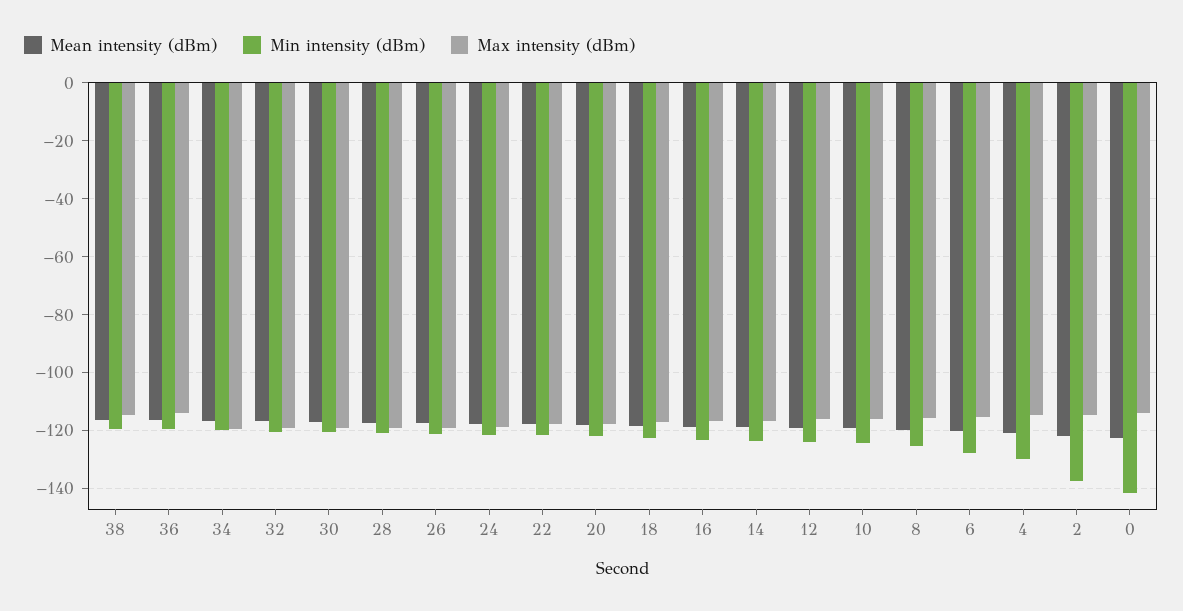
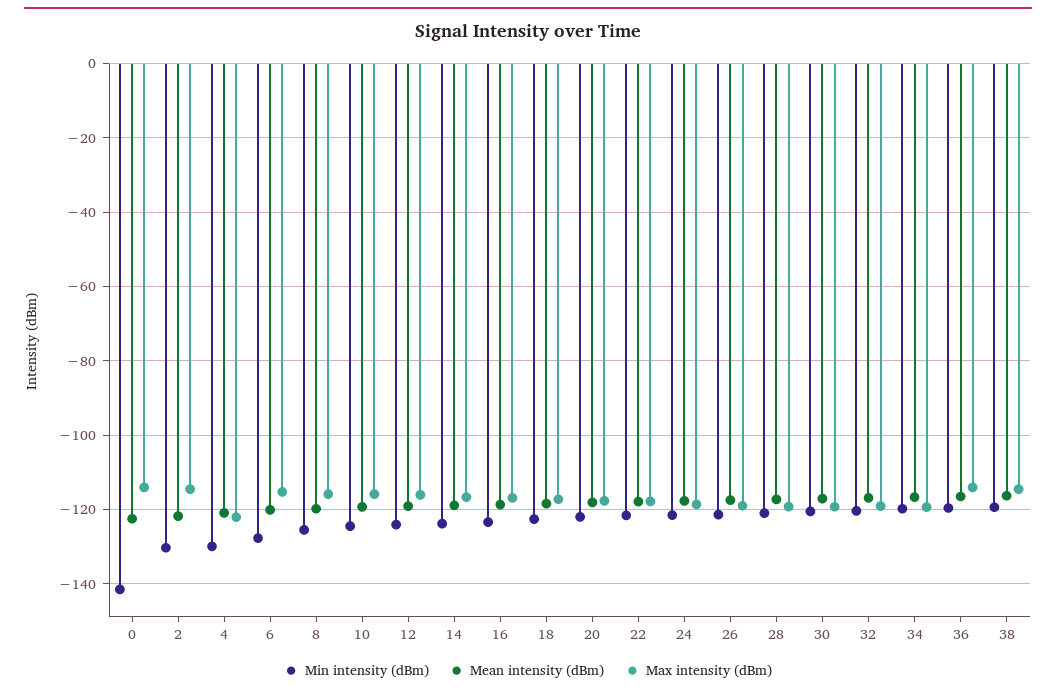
  {
    "Mean intensity (dBm)": {
      "38": -116,
      "36": -116,
      "34": -116,
      "32": -116,
      "30": -118,
      "28": -118,
      "26": -118,
      "24": -118,
      "22": -118,
      "20": -118,
      "18": -118,
      "16": -118,
      "14": -118,
      "12": -120,
      "10": -120,
      "8": -120,
      "6": -120,
      "4": -120,
      "2": -122,
      "0": -122
    },
    "Min intensity (dBm)": {
      "38": -120,
      "36": -120,
      "34": -120,
      "32": -120,
      "30": -120,
      "28": -122,
      "26": -122,
      "24": -122,
      "22": -122,
      "20": -122,
      "18": -122,
      "16": -124,
      "14": -124,
      "12": -124,
      "10": -124,
      "8": -126,
      "6": -128,
      "4": -130,
-     "2": -137.5,
+     "2": -130,
      "0": -142
    },
    "Max intensity (dBm)": {
      "38": -114,
      "36": -114,
      "34": -120,
      "32": -120,
      "30": -120,
      "28": -120,
      "26": -118,
      "24": -118,
      "22": -118,
      "20": -118,
      "18": -118,
      "16": -116,
      "14": -116,
      "12": -116,
      "10": -116,
      "8": -116,
      "6": -116,
-     "4": -115,
+     "4": -122,
      "2": -114,
      "0": -114
    }
  }

